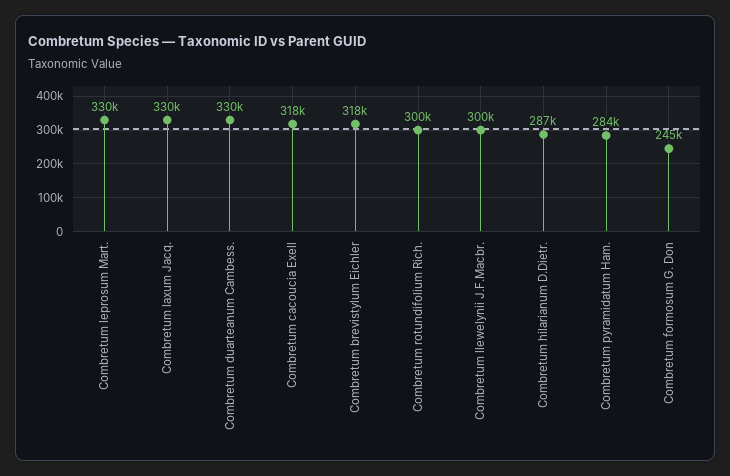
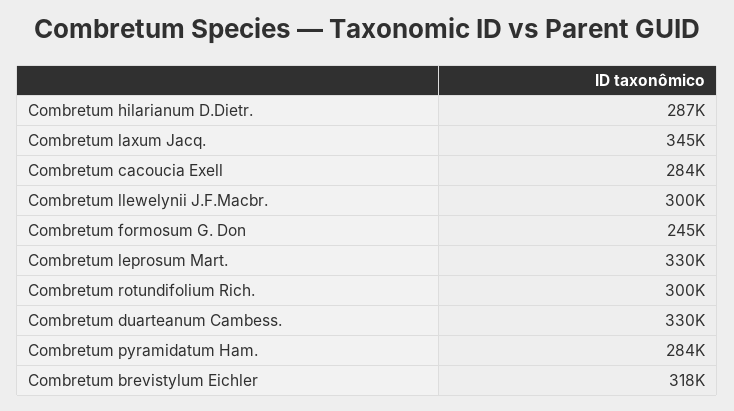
  {
    "Combretum leprosum Mart.": 330000,
-   "Combretum laxum Jacq.": 330000,
+   "Combretum laxum Jacq.": 345000,
    "Combretum duarteanum Cambess.": 330000,
-   "Combretum cacoucia Exell": 318000,
+   "Combretum cacoucia Exell": 284000,
    "Combretum brevistylum Eichler": 318000,
    "Combretum rotundifolium Rich.": 300000,
    "Combretum llewelynii J.F.Macbr.": 300000,
    "Combretum hilarianum D.Dietr.": 287000,
    "Combretum pyramidatum Ham.": 284000,
    "Combretum formosum G. Don": 245000
  }

